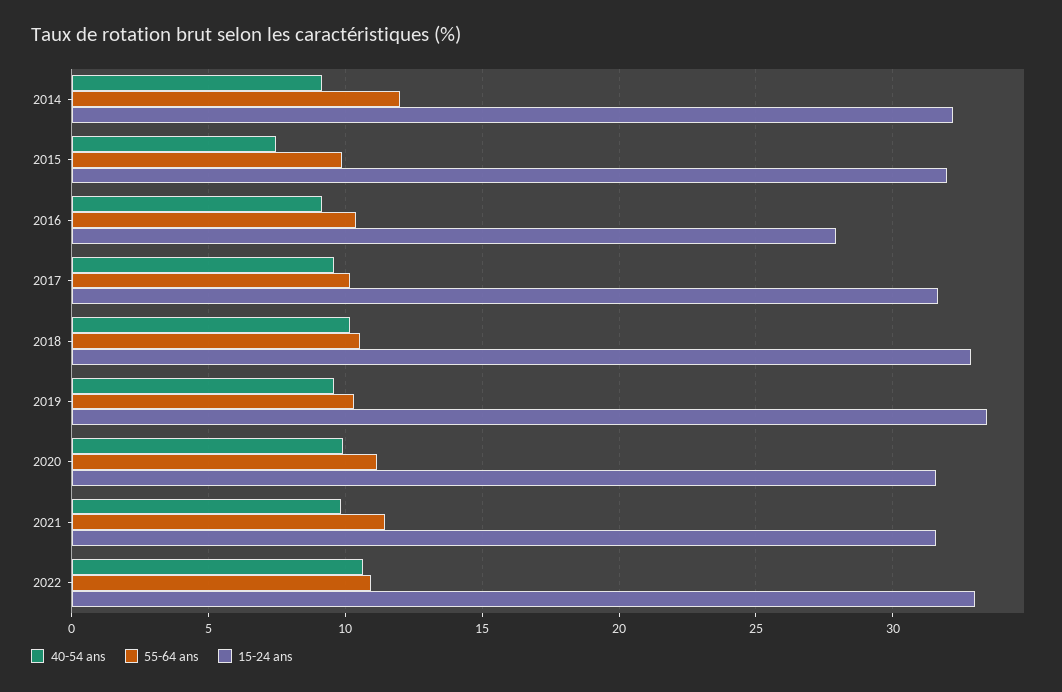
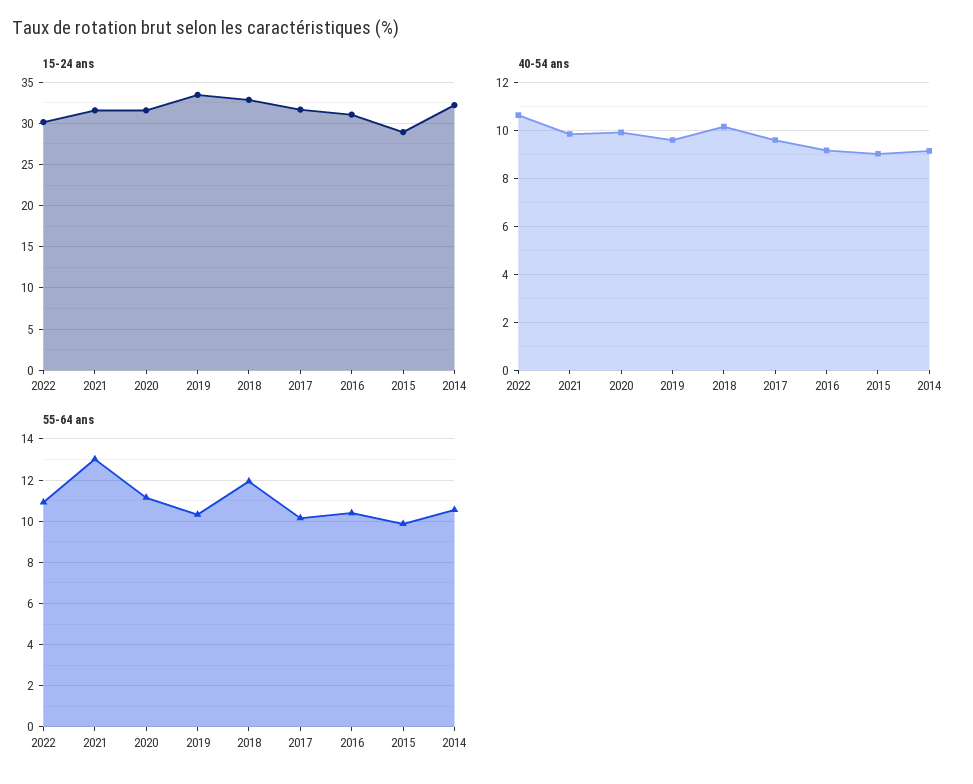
  {
    "40-54 ans": {
      "2014": 9.25,
-     "2015": 7.5,
+     "2015": 9,
      "2016": 9.25,
      "2017": 9.5,
      "2018": 10.25,
      "2019": 9.5,
      "2020": 10,
      "2021": 9.75,
      "2022": 10.75
    },
    "55-64 ans": {
-     "2014": 12,
+     "2014": 10.5,
      "2015": 10,
      "2016": 10.5,
      "2017": 10,
-     "2018": 10.5,
+     "2018": 12,
      "2019": 10.5,
      "2020": 11,
-     "2021": 11.5,
+     "2021": 13,
      "2022": 11
    },
    "15-24 ans": {
      "2014": 32,
-     "2015": 32,
+     "2015": 29,
-     "2016": 28,
+     "2016": 31,
      "2017": 31.5,
      "2018": 33,
      "2019": 33.5,
      "2020": 31.5,
      "2021": 31.5,
-     "2022": 33
+     "2022": 30
    }
  }

